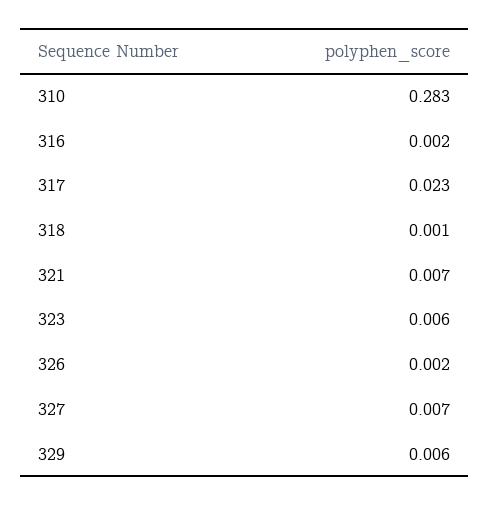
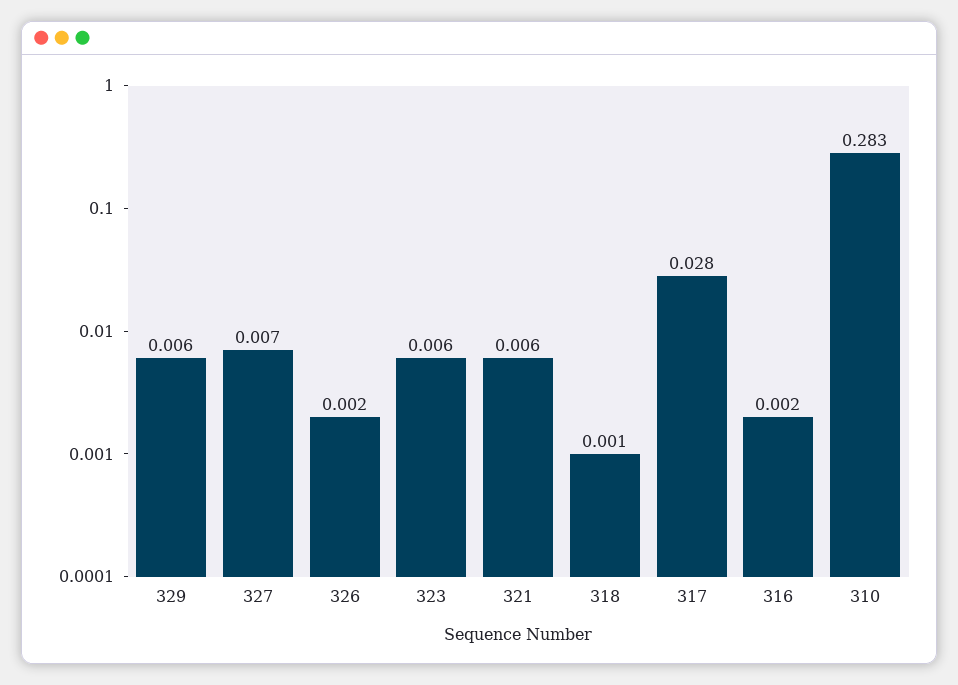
  {
    "310": 0.283,
    "316": 0.002,
-   "317": 0.023,
+   "317": 0.028,
    "318": 0.001,
-   "321": 0.007,
+   "321": 0.006,
    "323": 0.006,
    "326": 0.002,
    "327": 0.007,
    "329": 0.006
  }

